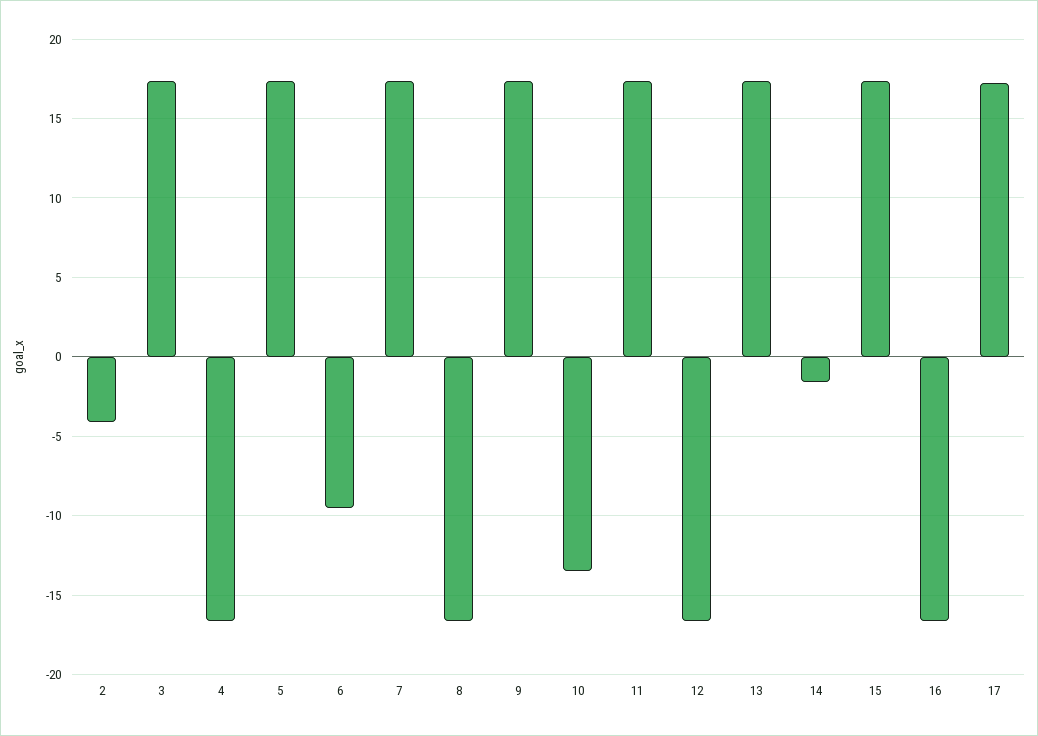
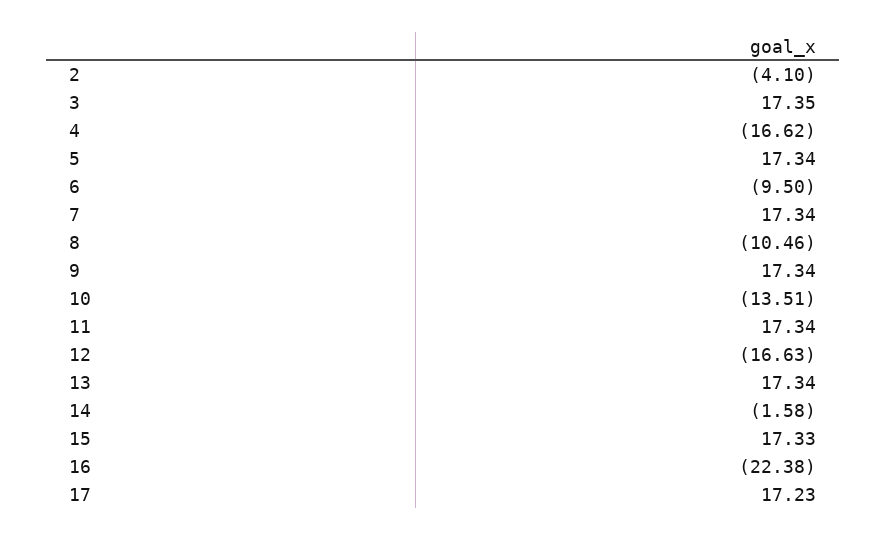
  {
    "2": -4.1,
    "3": 17.35,
    "4": -16.62,
    "5": 17.34,
    "6": -9.5,
    "7": 17.34,
-   "8": -16.5,
+   "8": -10.46,
    "9": 17.34,
    "10": -13.51,
    "11": 17.34,
    "12": -16.63,
    "13": 17.34,
    "14": -1.58,
    "15": 17.33,
-   "16": -16.5,
+   "16": -22.38,
    "17": 17.23
  }

